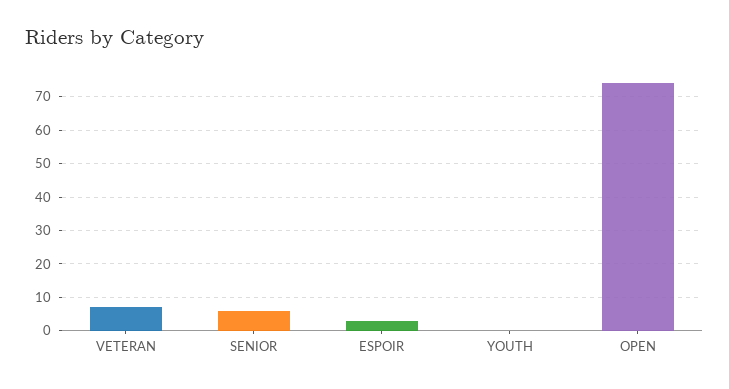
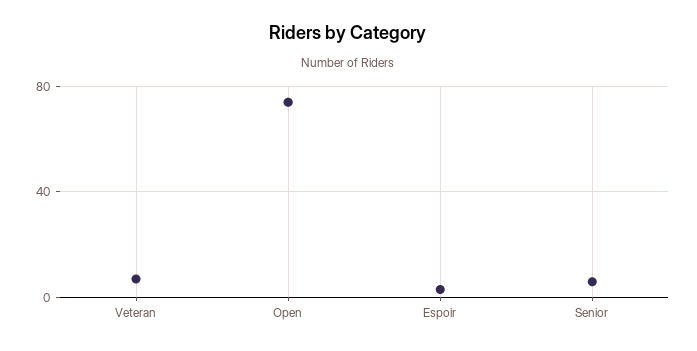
  {
    "VETERAN": 5,
    "SENIOR": 5,
    "ESPOIR": 5,
-   "YOUTH": 0,
    "OPEN": 75
  }

